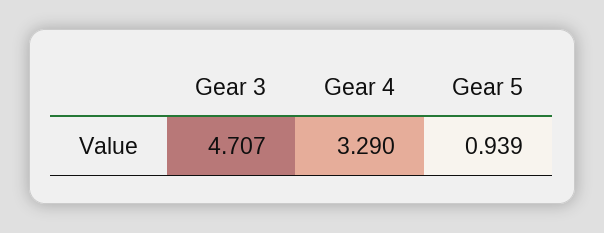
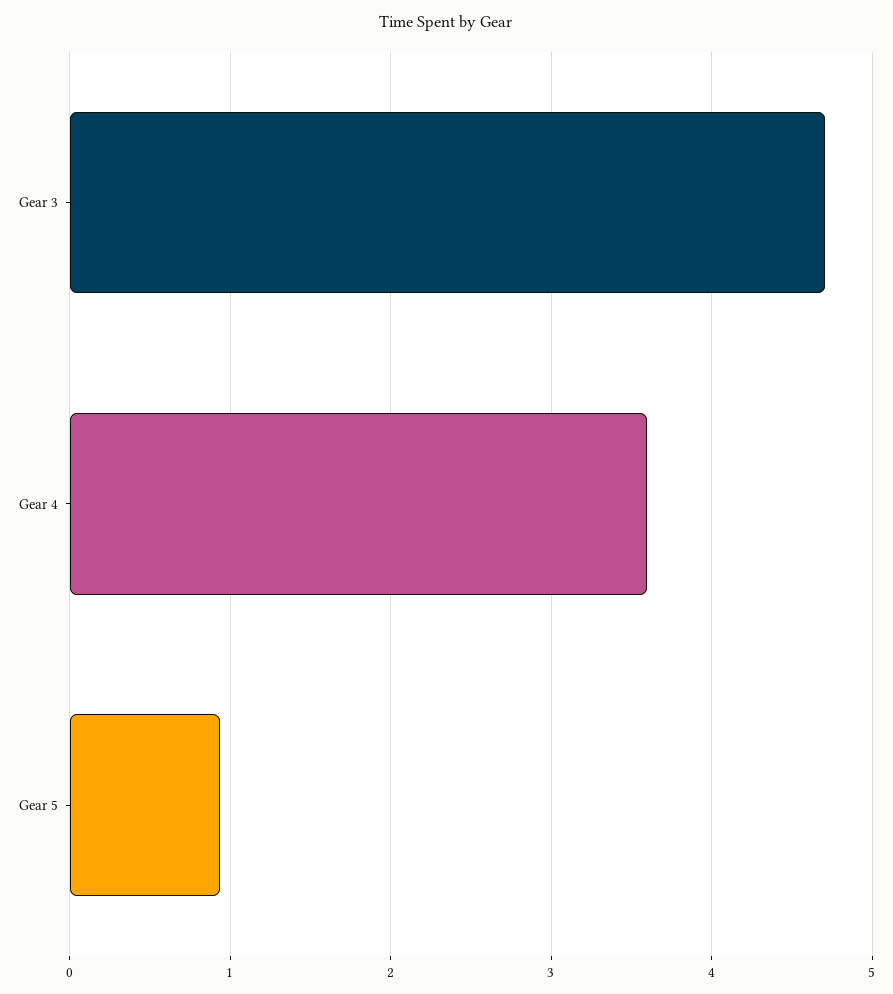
  {
    "Gear 3": 4.707,
-   "Gear 4": 3.29,
+   "Gear 4": 3.6,
    "Gear 5": 0.939
  }

